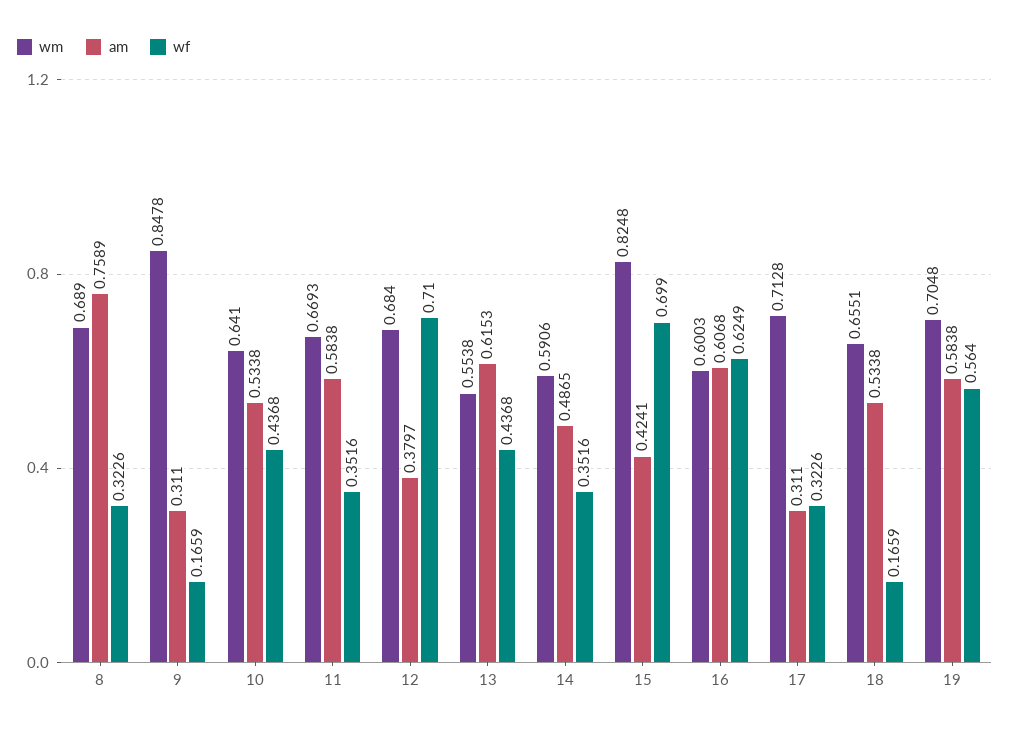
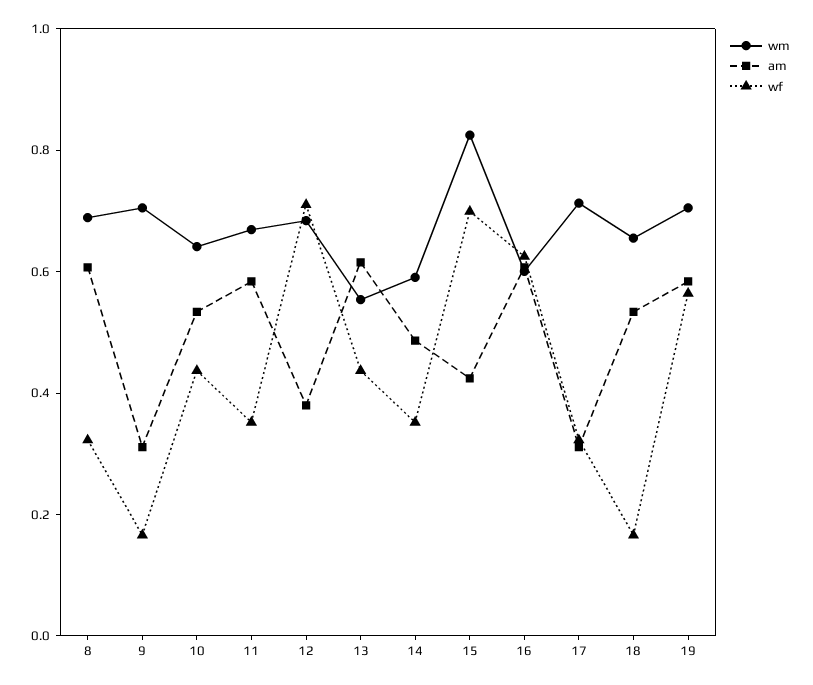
  {
    "wm": {
      "8": 0.689,
-     "9": 0.8478,
+     "9": 0.7,
      "10": 0.641,
      "11": 0.6693,
      "12": 0.684,
      "13": 0.5538,
      "14": 0.5906,
      "15": 0.8248,
      "16": 0.6003,
      "17": 0.7128,
      "18": 0.6551,
      "19": 0.7048
    },
    "am": {
-     "8": 0.7589,
+     "8": 0.6,
      "9": 0.311,
      "10": 0.5338,
      "11": 0.5838,
      "12": 0.3797,
      "13": 0.6153,
      "14": 0.4865,
      "15": 0.4241,
      "16": 0.6068,
      "17": 0.311,
      "18": 0.5338,
      "19": 0.5838
    },
    "wf": {
      "8": 0.3226,
      "9": 0.1659,
      "10": 0.4368,
      "11": 0.3516,
      "12": 0.71,
      "13": 0.4368,
      "14": 0.3516,
      "15": 0.699,
      "16": 0.6249,
      "17": 0.3226,
      "18": 0.1659,
      "19": 0.564
    }
  }

